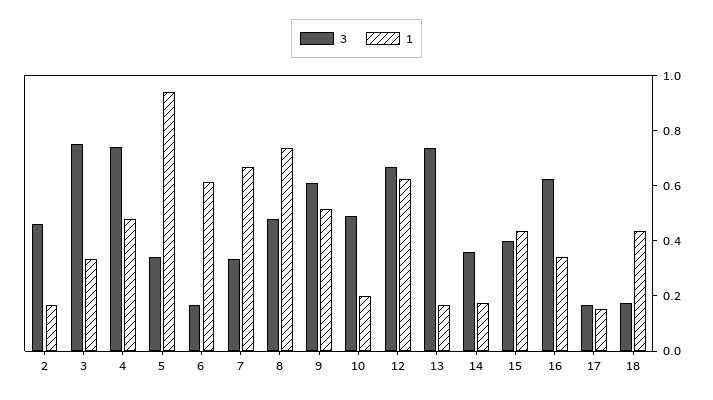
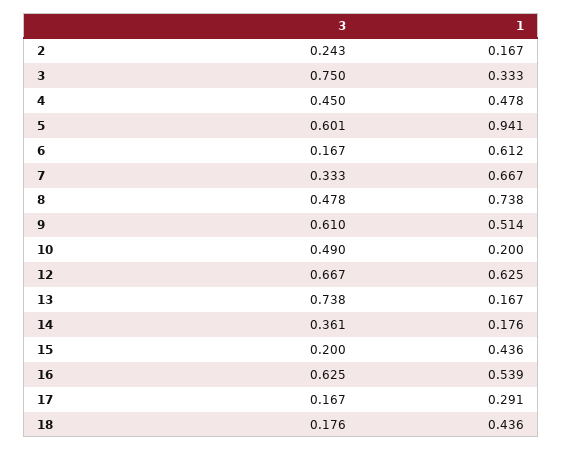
  {
    "3": {
-     "2": 0.45,
+     "2": 0.243,
      "3": 0.75,
-     "4": 0.75,
+     "4": 0.45,
-     "5": 0.35,
+     "5": 0.601,
      "6": 0.167,
      "7": 0.333,
      "8": 0.478,
      "9": 0.61,
      "10": 0.49,
      "12": 0.667,
      "13": 0.738,
      "14": 0.361,
-     "15": 0.4,
+     "15": 0.2,
      "16": 0.625,
      "17": 0.167,
      "18": 0.176
    },
    "1": {
      "2": 0.167,
      "3": 0.333,
      "4": 0.478,
      "5": 0.941,
      "6": 0.612,
      "7": 0.667,
      "8": 0.738,
      "9": 0.514,
      "10": 0.2,
      "12": 0.625,
      "13": 0.167,
      "14": 0.176,
      "15": 0.436,
-     "16": 0.35,
+     "16": 0.539,
-     "17": 0.15,
+     "17": 0.291,
      "18": 0.436
    }
  }

